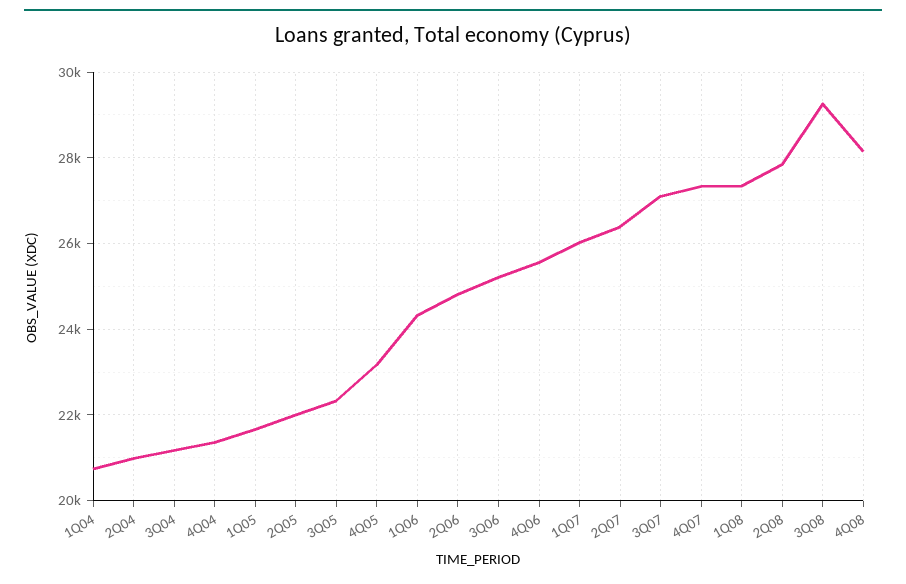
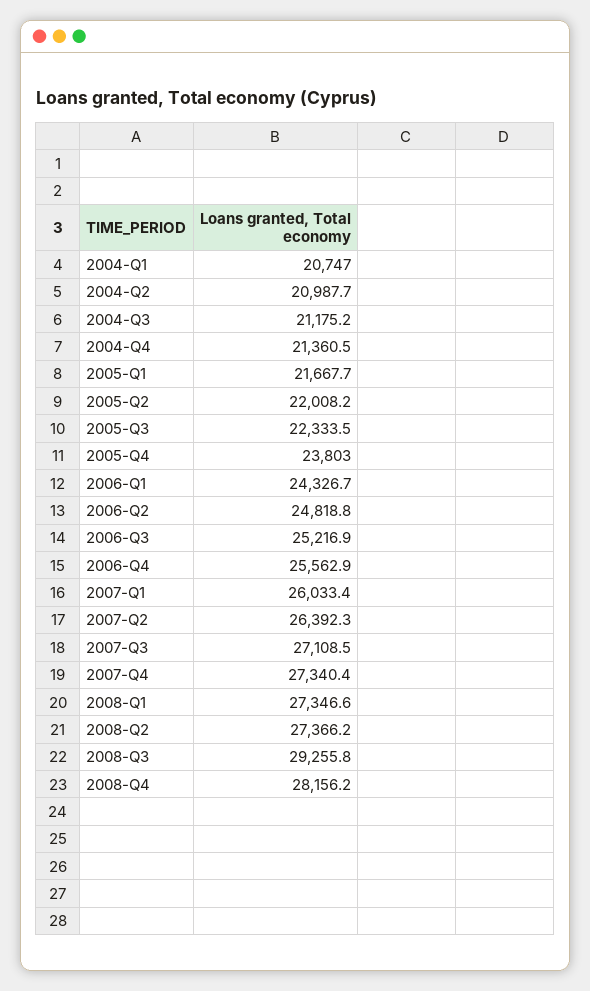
  {
    "1Q04": 20747,
    "2Q04": 20987.7,
    "3Q04": 21175.2,
    "4Q04": 21360.5,
    "1Q05": 21667.7,
    "2Q05": 22008.2,
    "3Q05": 22333.5,
-   "4Q05": 23200,
+   "4Q05": 23803,
    "1Q06": 24326.7,
    "2Q06": 24818.8,
    "3Q06": 25216.9,
    "4Q06": 25562.9,
    "1Q07": 26033.4,
    "2Q07": 26392.3,
    "3Q07": 27108.5,
    "4Q07": 27340.4,
    "1Q08": 27346.6,
-   "2Q08": 27800,
+   "2Q08": 27366.2,
    "3Q08": 29255.8,
    "4Q08": 28156.2
  }

